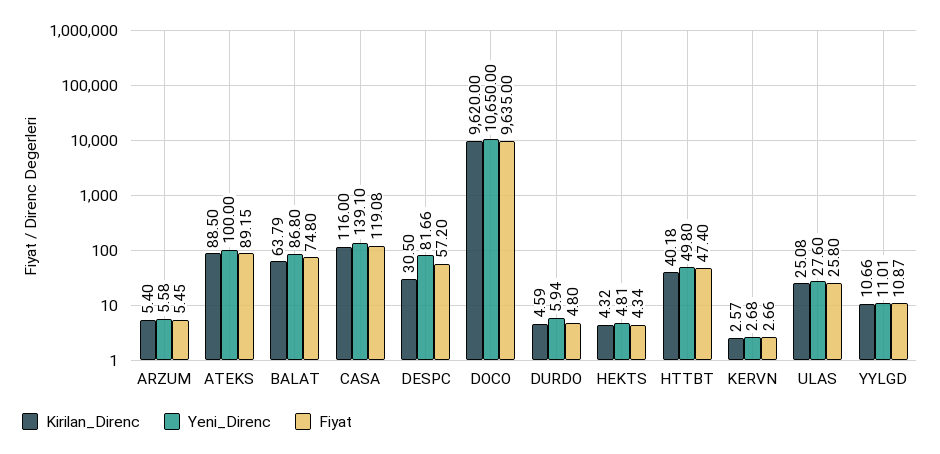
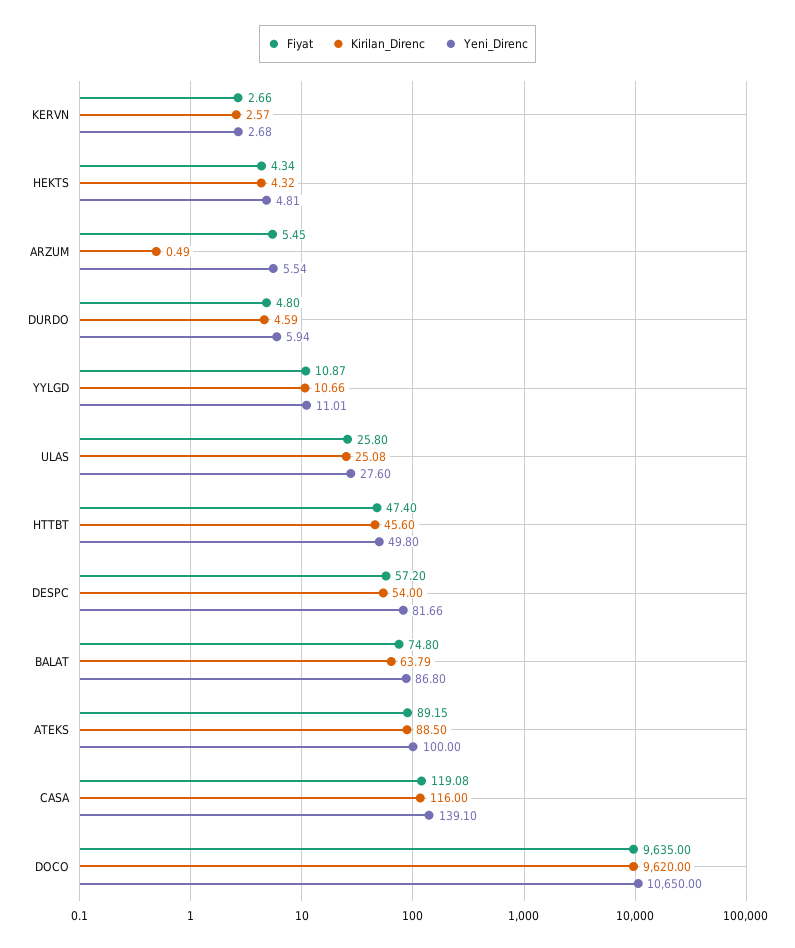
  {
    "Kirilan_Direnc": {
-     "ARZUM": 5.4,
+     "ARZUM": 0.49,
      "ATEKS": 88.5,
      "BALAT": 63.79,
      "CASA": 116,
-     "DESPC": 30.5,
+     "DESPC": 54,
      "DOCO": 9620,
      "DURDO": 4.59,
      "HEKTS": 4.32,
-     "HTTBT": 40.18,
+     "HTTBT": 45.6,
      "KERVN": 2.57,
      "ULAS": 25.08,
      "YYLGD": 10.66
    },
    "Yeni_Direnc": {
-     "ARZUM": 5.58,
+     "ARZUM": 5.54,
      "ATEKS": 100,
      "BALAT": 86.8,
      "CASA": 139.1,
      "DESPC": 81.66,
      "DOCO": 10650,
      "DURDO": 5.94,
      "HEKTS": 4.81,
      "HTTBT": 49.8,
      "KERVN": 2.68,
      "ULAS": 27.6,
      "YYLGD": 11.01
    },
    "Fiyat": {
      "ARZUM": 5.45,
      "ATEKS": 89.15,
      "BALAT": 74.8,
      "CASA": 119.08,
      "DESPC": 57.2,
      "DOCO": 9635,
      "DURDO": 4.8,
      "HEKTS": 4.34,
      "HTTBT": 47.4,
      "KERVN": 2.66,
      "ULAS": 25.8,
      "YYLGD": 10.87
    }
  }

